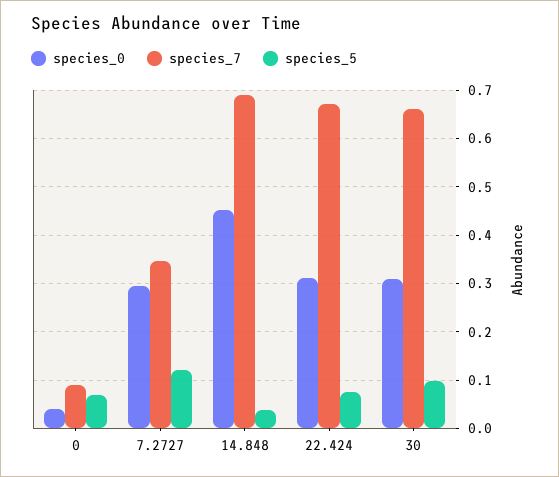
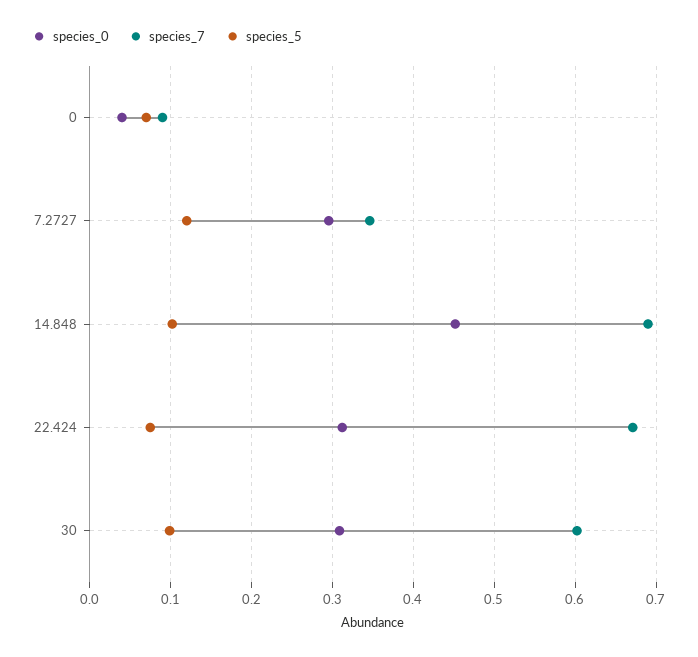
  {
    "species_0": {
      "0": 0.04,
      "7.2727": 0.3,
      "14.848": 0.45,
      "22.424": 0.31,
      "30": 0.31
    },
    "species_7": {
      "0": 0.09,
      "7.2727": 0.35,
      "14.848": 0.69,
      "22.424": 0.67,
-     "30": 0.66
+     "30": 0.6
    },
    "species_5": {
      "0": 0.07,
      "7.2727": 0.12,
-     "14.848": 0.04,
+     "14.848": 0.1,
      "22.424": 0.07,
      "30": 0.1
    }
  }

